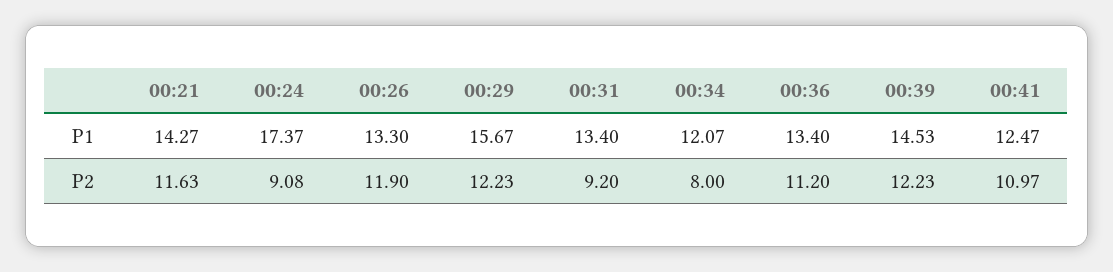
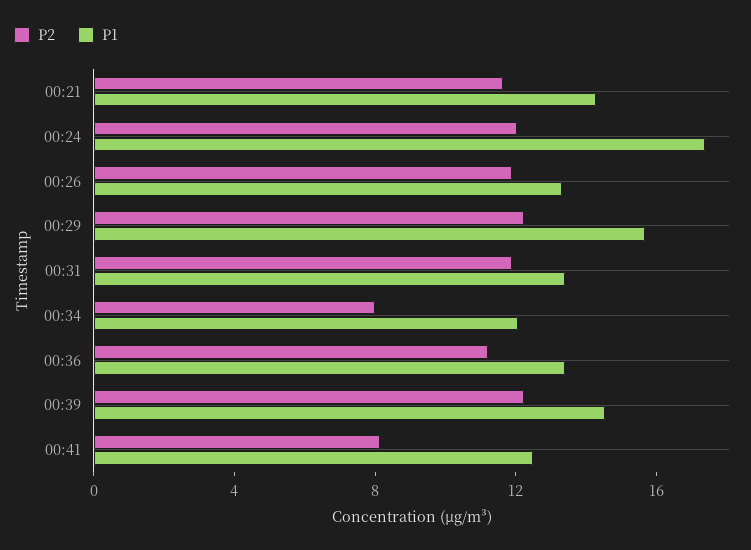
  {
    "P1": {
      "00:21": 14.27,
      "00:24": 17.37,
      "00:26": 13.3,
      "00:29": 15.67,
      "00:31": 13.4,
      "00:34": 12.07,
      "00:36": 13.4,
      "00:39": 14.53,
      "00:41": 12.47
    },
    "P2": {
      "00:21": 11.63,
-     "00:24": 9.08,
+     "00:24": 12,
      "00:26": 11.9,
      "00:29": 12.23,
-     "00:31": 9.2,
+     "00:31": 12,
      "00:34": 8,
      "00:36": 11.2,
      "00:39": 12.23,
-     "00:41": 10.97
+     "00:41": 8
    }
  }

